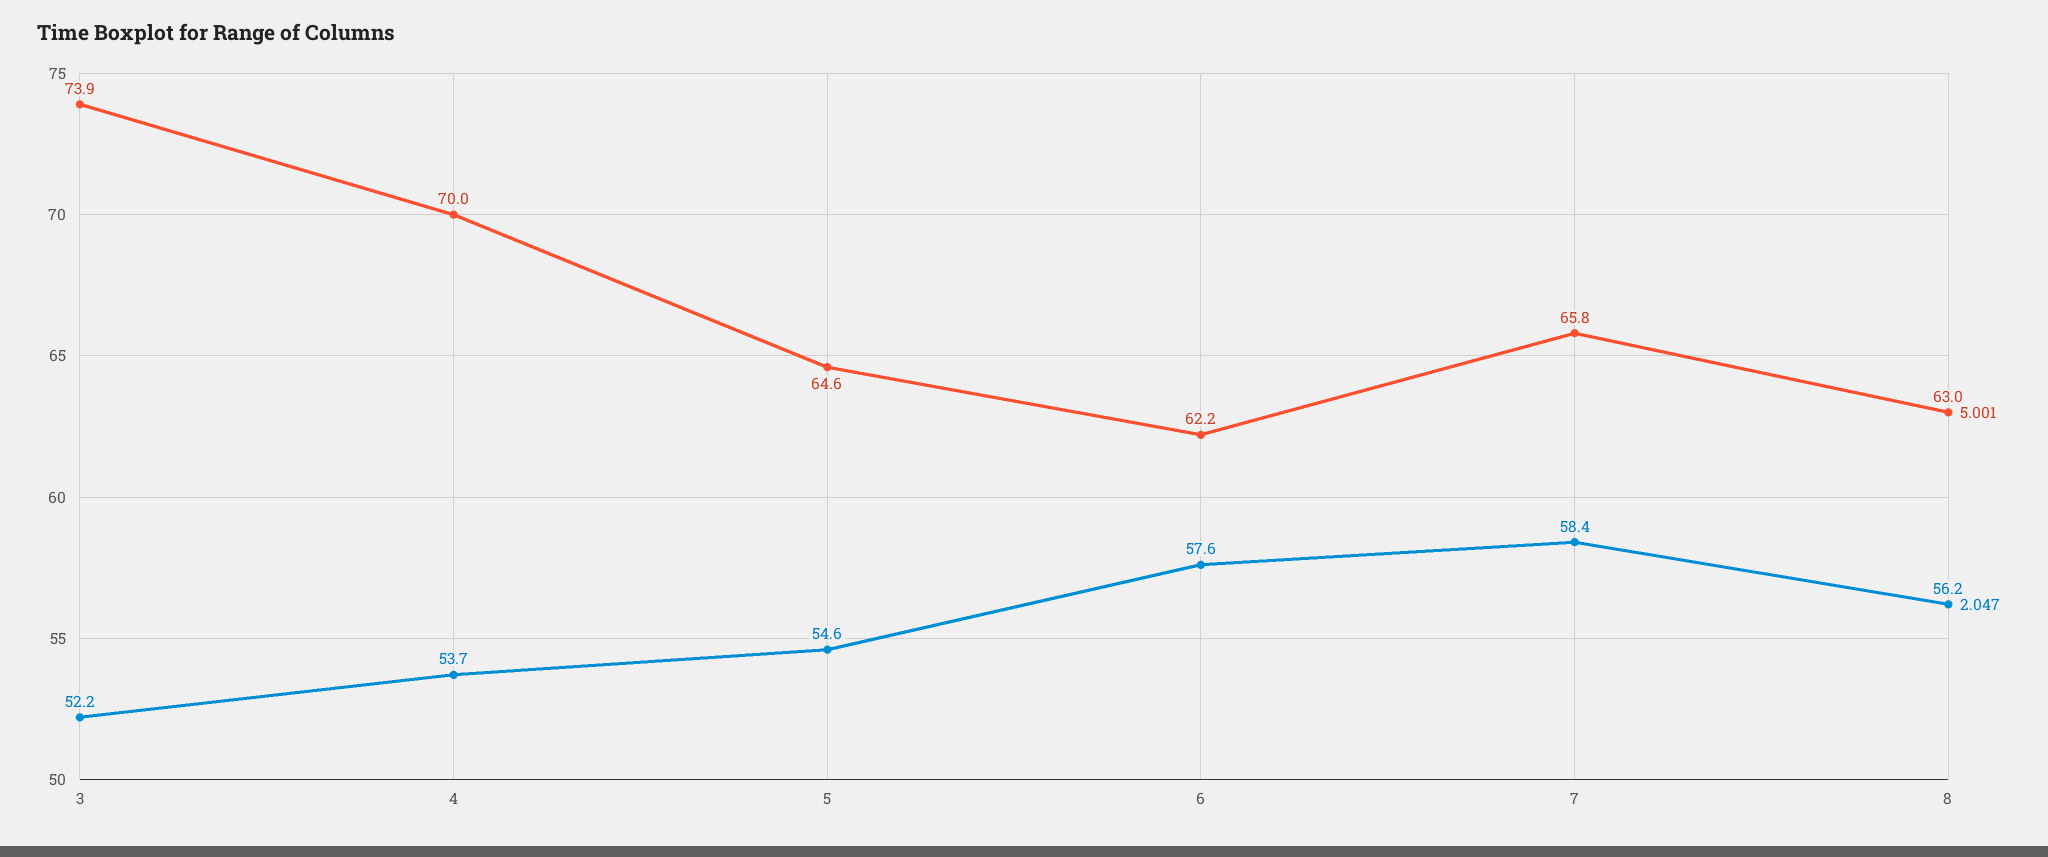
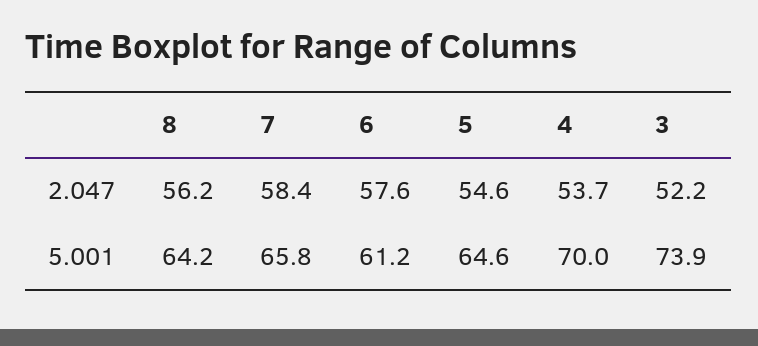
  {
    "5.001": {
      "3": 73.9,
      "4": 70,
      "5": 64.6,
-     "6": 62.2,
+     "6": 61.2,
      "7": 65.8,
-     "8": 63
+     "8": 64.2
    },
    "2.047": {
      "3": 52.2,
      "4": 53.7,
      "5": 54.6,
      "6": 57.6,
      "7": 58.4,
      "8": 56.2
    }
  }

